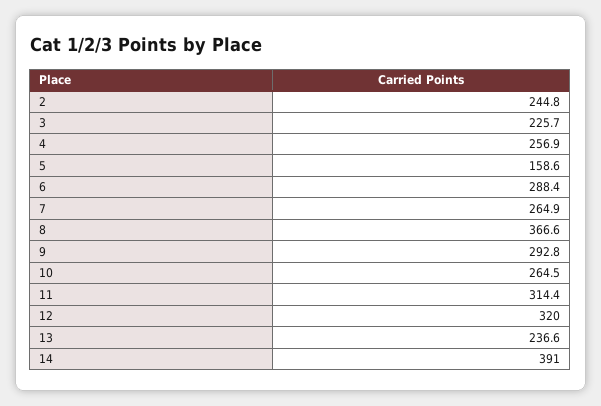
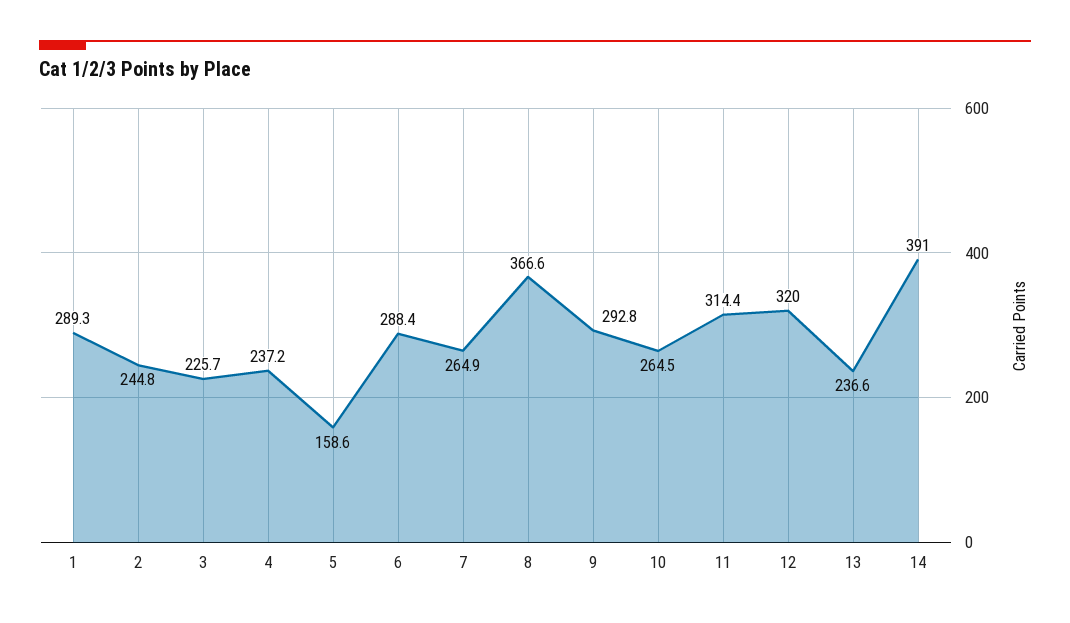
  {
    "2": 244.8,
    "3": 225.7,
-   "4": 256.9,
+   "4": 237.2,
    "5": 158.6,
    "6": 288.4,
    "7": 264.9,
    "8": 366.6,
    "9": 292.8,
    "10": 264.5,
    "11": 314.4,
    "12": 320,
    "13": 236.6,
-   "14": 391
+   "14": 391,
+   "1": 289.3
  }

